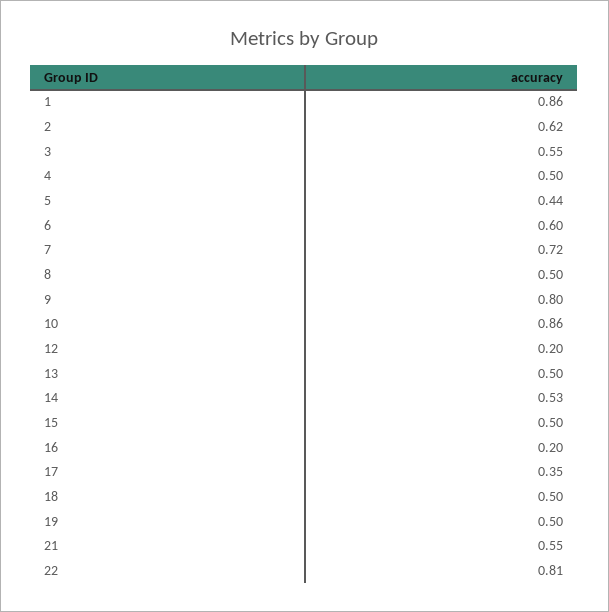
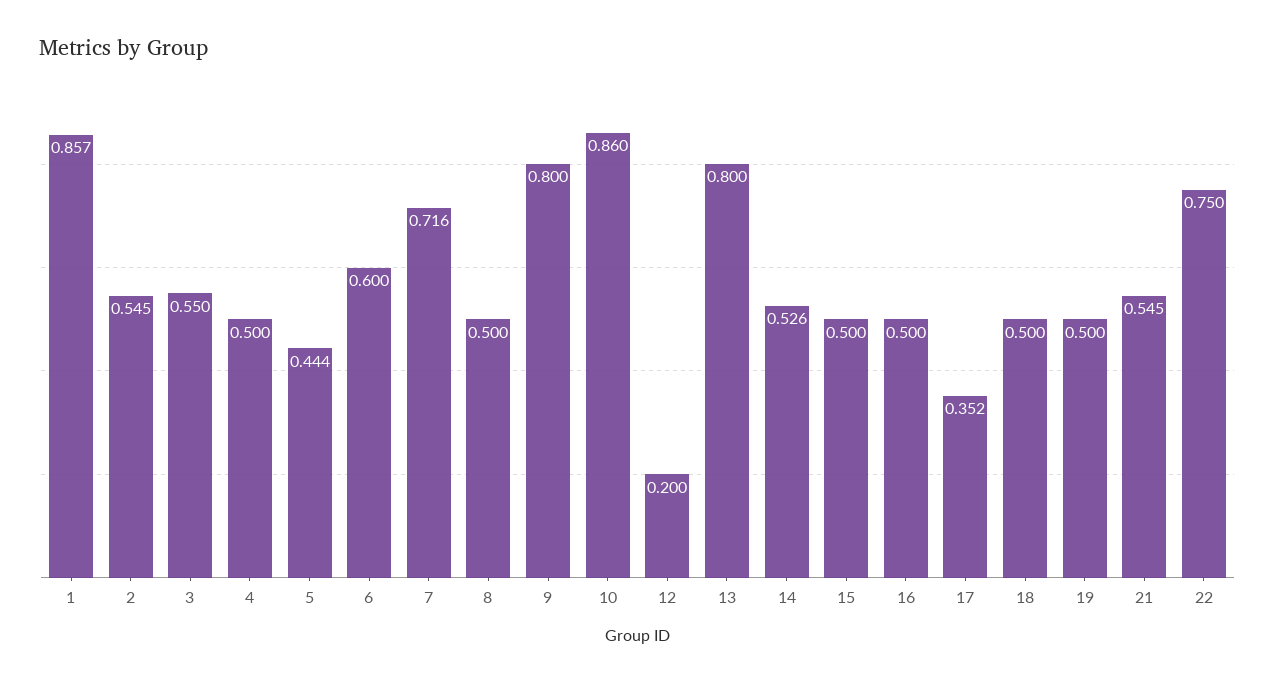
  {
    "1": 0.857,
-   "2": 0.62,
+   "2": 0.545,
    "3": 0.55,
    "4": 0.5,
    "5": 0.444,
    "6": 0.6,
    "7": 0.716,
    "8": 0.5,
    "9": 0.8,
    "10": 0.86,
    "12": 0.2,
-   "13": 0.5,
+   "13": 0.8,
    "14": 0.526,
    "15": 0.5,
-   "16": 0.2,
+   "16": 0.5,
    "17": 0.352,
    "18": 0.5,
    "19": 0.5,
    "21": 0.545,
-   "22": 0.81
+   "22": 0.75
  }

